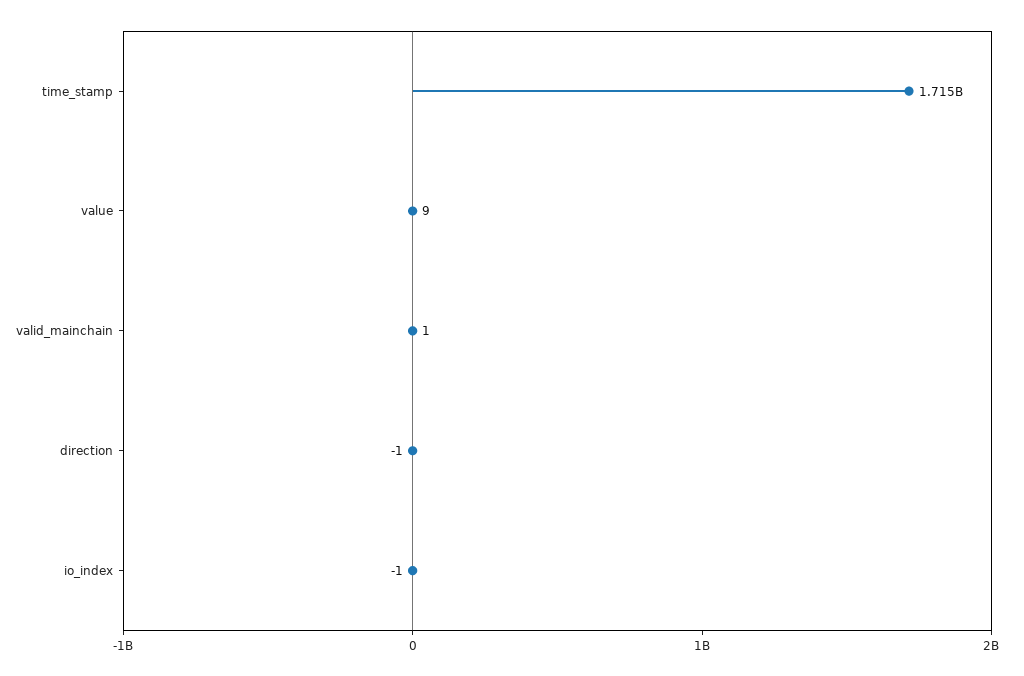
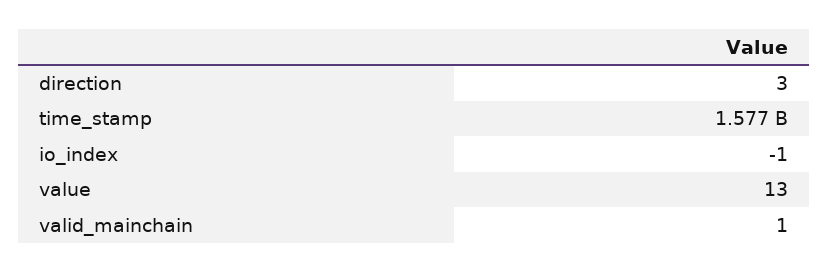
  {
-   "time_stamp": 1715000000,
+   "time_stamp": 1577000000,
-   "value": 9,
+   "value": 13,
    "valid_mainchain": 1,
-   "direction": -1,
+   "direction": 3,
    "io_index": -1
  }

